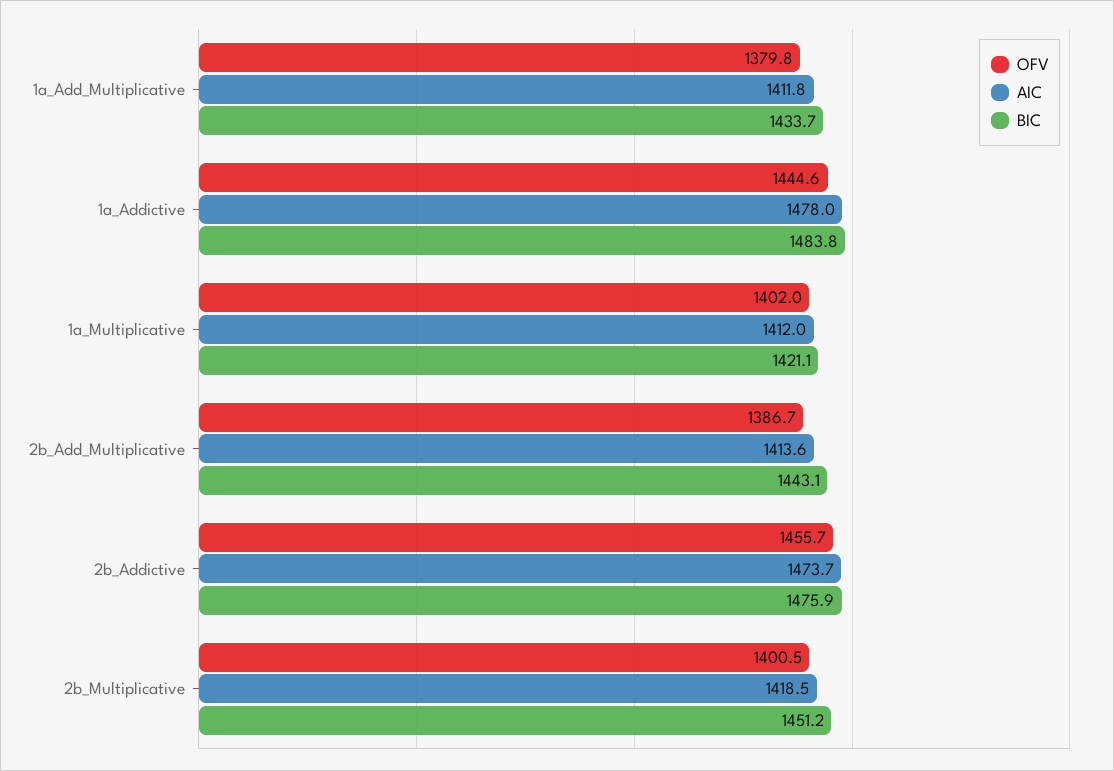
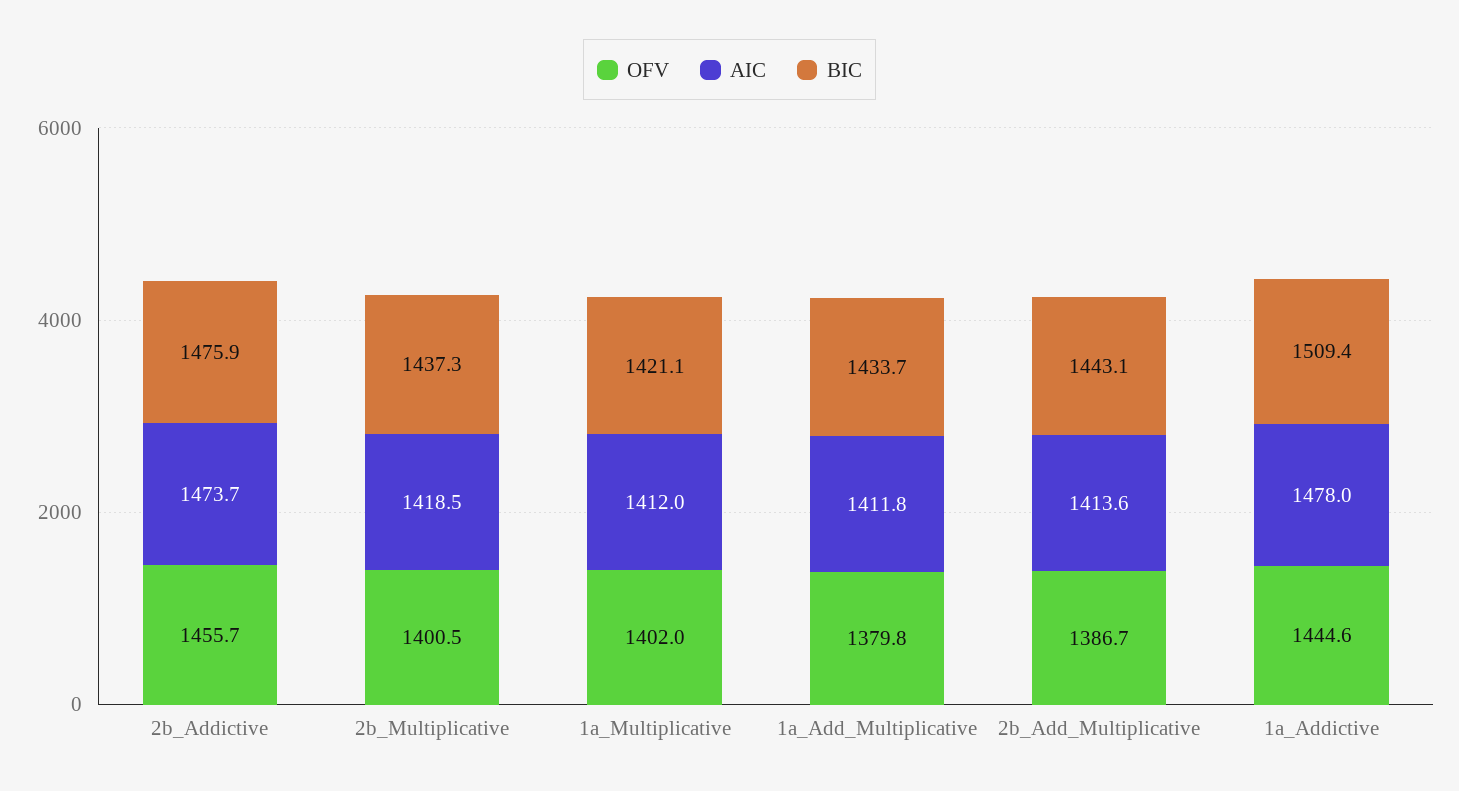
  {
    "OFV": {
      "1a_Add_Multiplicative": 1379.8,
      "1a_Addictive": 1444.6,
      "1a_Multiplicative": 1402,
      "2b_Add_Multiplicative": 1386.7,
      "2b_Addictive": 1455.7,
      "2b_Multiplicative": 1400.5
    },
    "AIC": {
      "1a_Add_Multiplicative": 1411.8,
      "1a_Addictive": 1478,
      "1a_Multiplicative": 1412,
      "2b_Add_Multiplicative": 1413.6,
      "2b_Addictive": 1473.7,
      "2b_Multiplicative": 1418.5
    },
    "BIC": {
      "1a_Add_Multiplicative": 1433.7,
-     "1a_Addictive": 1483.8,
+     "1a_Addictive": 1509.4,
      "1a_Multiplicative": 1421.1,
      "2b_Add_Multiplicative": 1443.1,
      "2b_Addictive": 1475.9,
-     "2b_Multiplicative": 1451.2
+     "2b_Multiplicative": 1437.3
    }
  }

